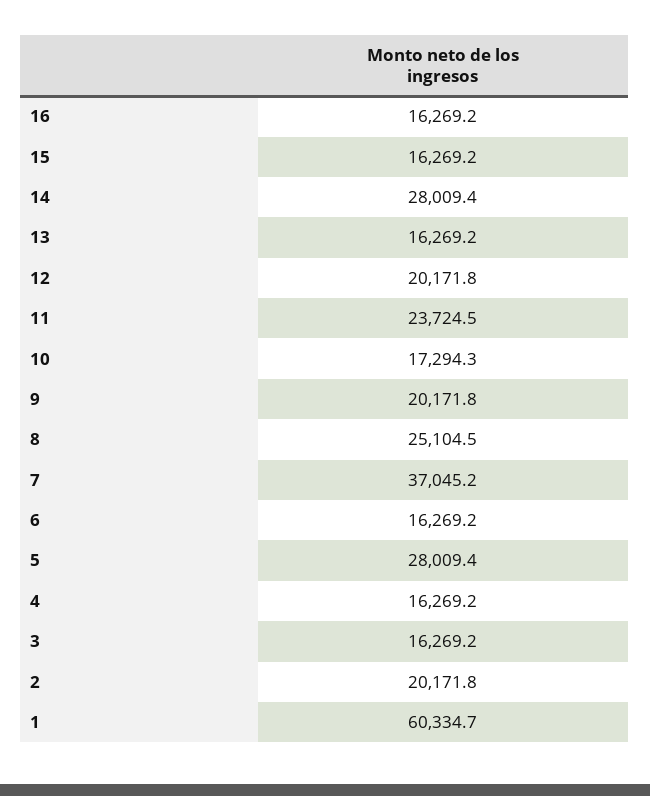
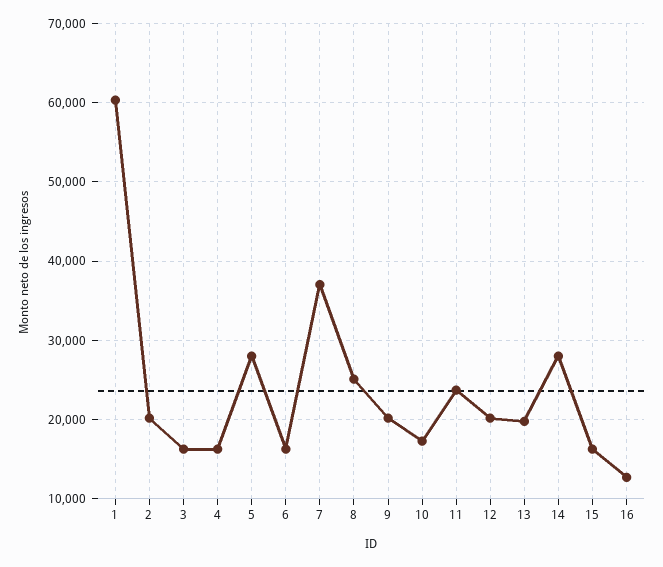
  {
-   "16": 16269.2,
+   "16": 13000,
    "15": 16269.2,
    "14": 28009.4,
-   "13": 16269.2,
+   "13": 20000,
    "12": 20171.8,
    "11": 23724.5,
    "10": 17294.3,
    "9": 20171.8,
    "8": 25104.5,
    "7": 37045.2,
    "6": 16269.2,
    "5": 28009.4,
    "4": 16269.2,
    "3": 16269.2,
    "2": 20171.8,
    "1": 60334.7
  }

